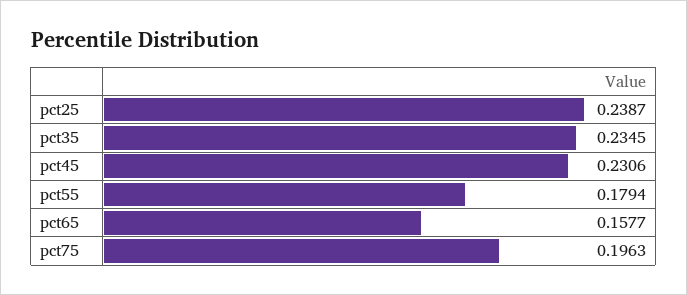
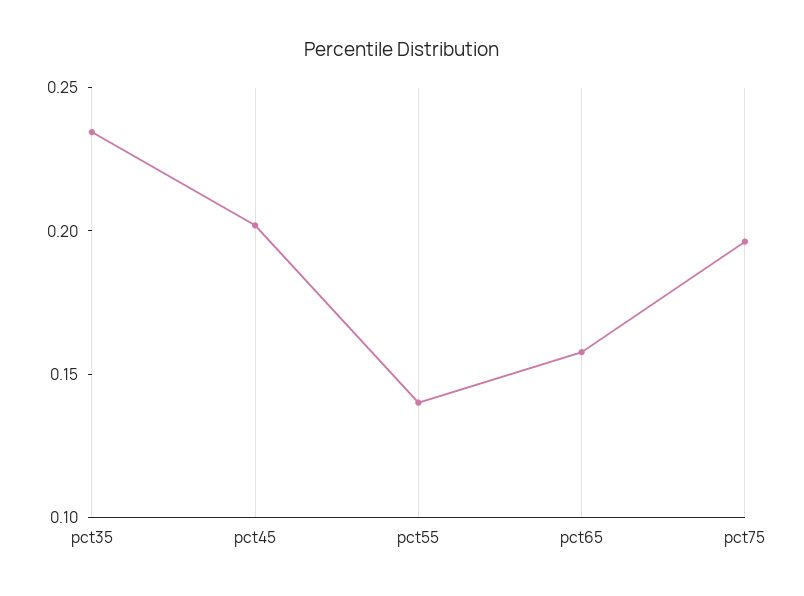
  {
-   "pct25": 0.2387,
    "pct35": 0.2345,
-   "pct45": 0.2306,
+   "pct45": 0.2,
-   "pct55": 0.1794,
+   "pct55": 0.14,
    "pct65": 0.1577,
    "pct75": 0.1963
  }

